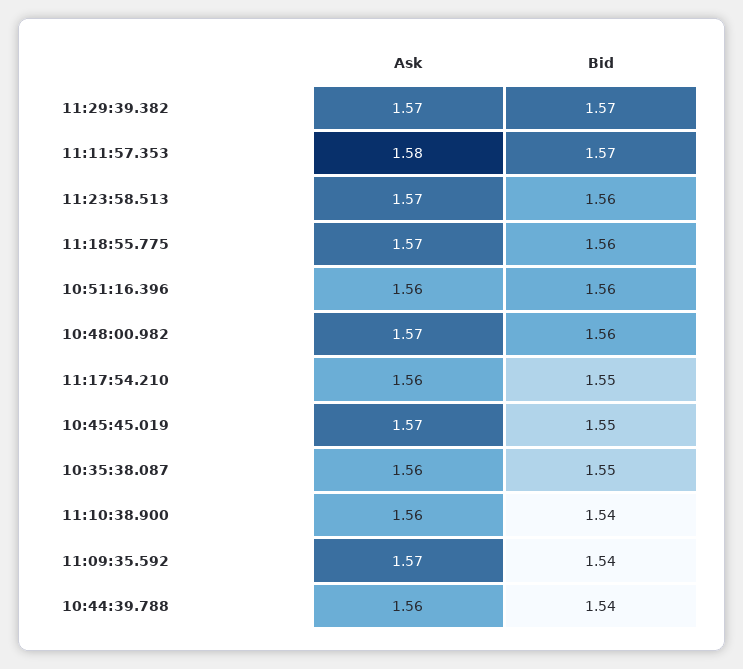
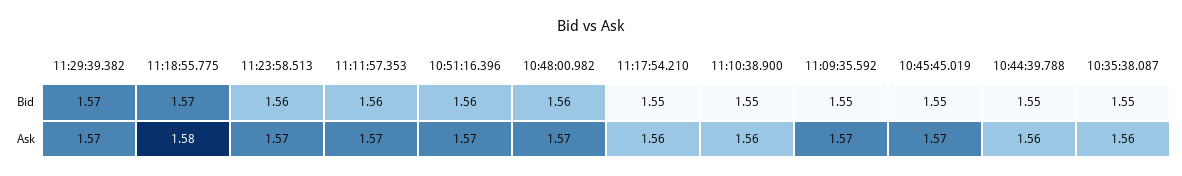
  {
    "Ask": {
      "11:29:39.382": 1.57,
-     "11:11:57.353": 1.58,
+     "11:11:57.353": 1.57,
      "11:23:58.513": 1.57,
-     "11:18:55.775": 1.57,
+     "11:18:55.775": 1.58,
-     "10:51:16.396": 1.56,
+     "10:51:16.396": 1.57,
      "10:48:00.982": 1.57,
      "11:17:54.210": 1.56,
      "10:45:45.019": 1.57,
      "10:35:38.087": 1.56,
      "11:10:38.900": 1.56,
      "11:09:35.592": 1.57,
      "10:44:39.788": 1.56
    },
    "Bid": {
      "11:29:39.382": 1.57,
-     "11:11:57.353": 1.57,
+     "11:11:57.353": 1.56,
      "11:23:58.513": 1.56,
-     "11:18:55.775": 1.56,
+     "11:18:55.775": 1.57,
      "10:51:16.396": 1.56,
      "10:48:00.982": 1.56,
      "11:17:54.210": 1.55,
      "10:45:45.019": 1.55,
      "10:35:38.087": 1.55,
-     "11:10:38.900": 1.54,
+     "11:10:38.900": 1.55,
-     "11:09:35.592": 1.54,
+     "11:09:35.592": 1.55,
-     "10:44:39.788": 1.54
+     "10:44:39.788": 1.55
    }
  }

